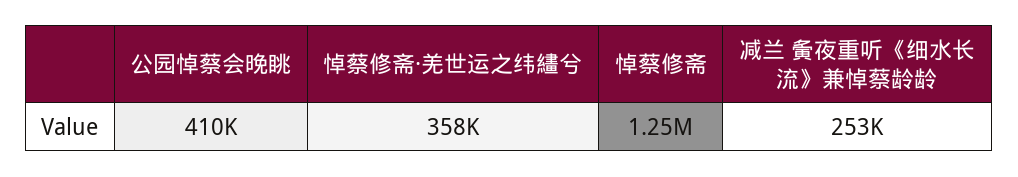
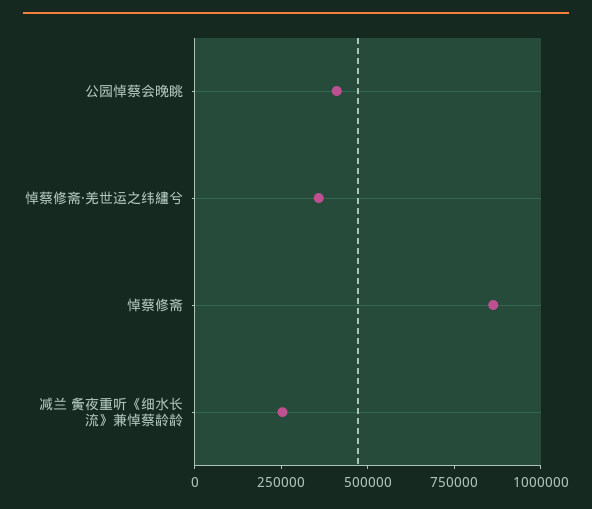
  {
    "公园悼蔡会晚眺": 410000,
    "悼蔡修斋·羌世运之纬繣兮": 358000,
-   "悼蔡修斋": 1250000,
+   "悼蔡修斋": 850000,
    "减兰 夤夜重听《细水长流》兼悼蔡龄龄": 253000
  }

